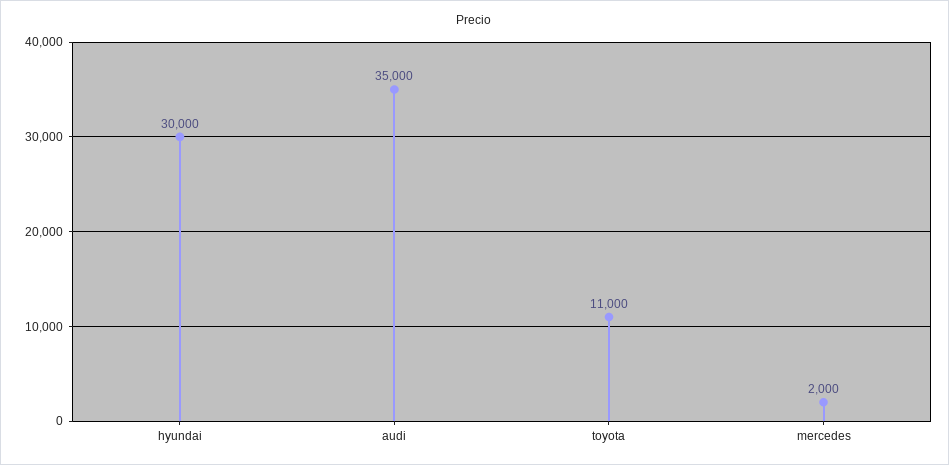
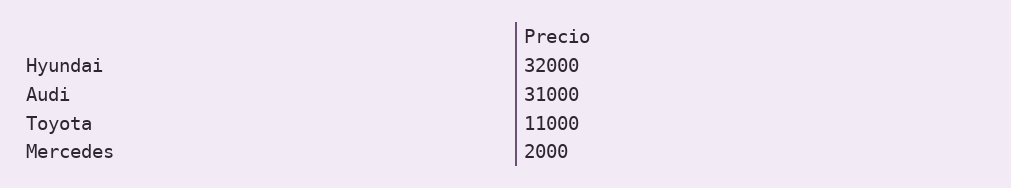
  {
-   "hyundai": 30000,
+   "hyundai": 32000,
-   "audi": 35000,
+   "audi": 31000,
    "toyota": 11000,
    "mercedes": 2000
  }

